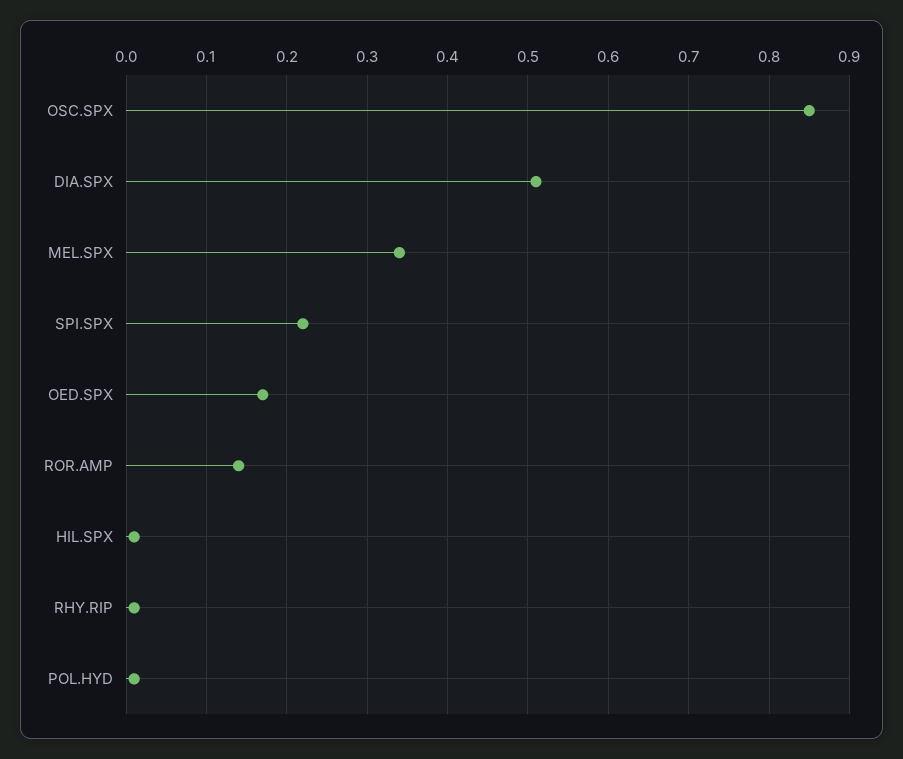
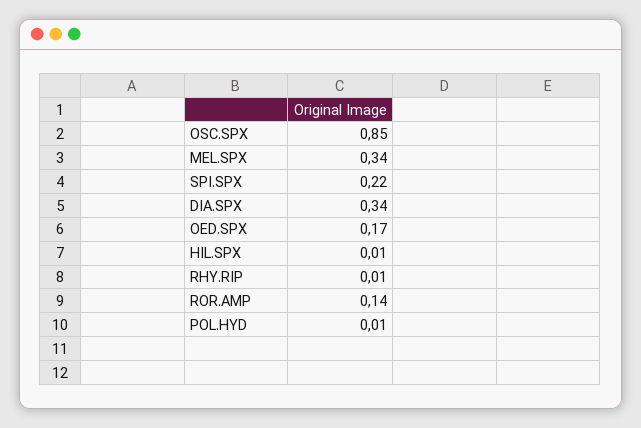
  {
    "OSC.SPX": 0.85,
-   "DIA.SPX": 0.51,
+   "DIA.SPX": 0.34,
    "MEL.SPX": 0.34,
    "SPI.SPX": 0.22,
    "OED.SPX": 0.17,
    "ROR.AMP": 0.14,
    "HIL.SPX": 0.01,
    "RHY.RIP": 0.01,
    "POL.HYD": 0.01
  }

